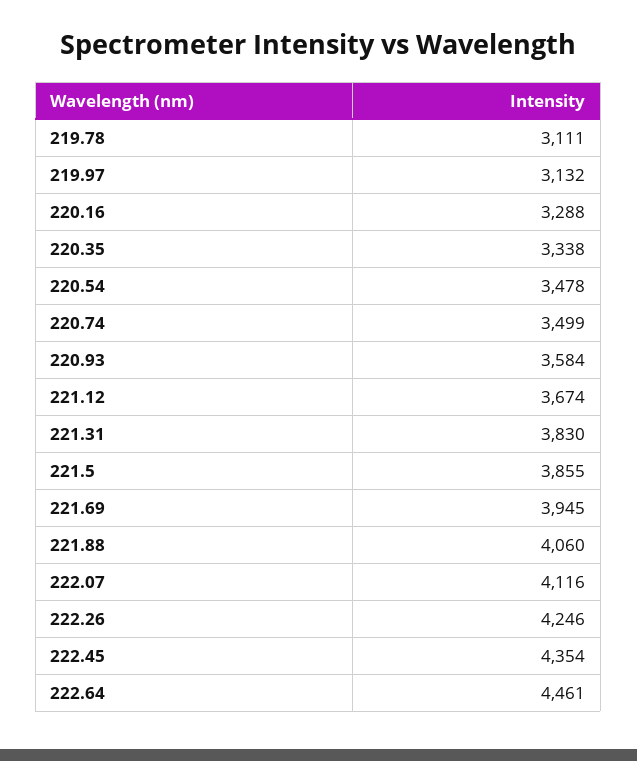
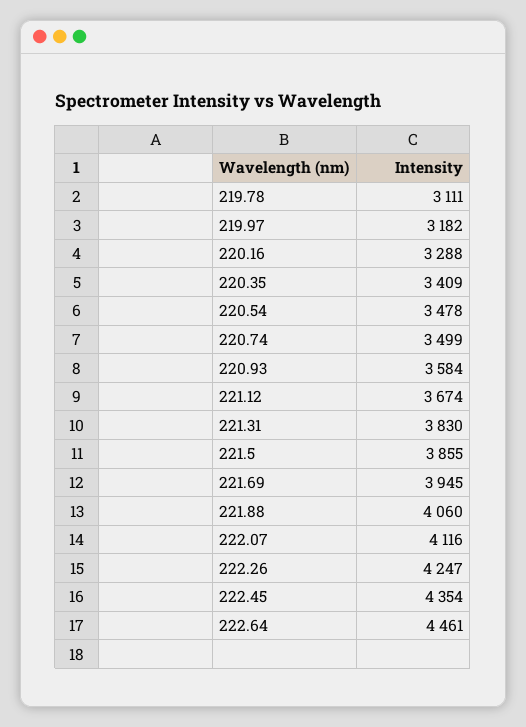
  {
    "219.78": 3111,
-   "219.97": 3132,
+   "219.97": 3182,
    "220.16": 3288,
-   "220.35": 3338,
+   "220.35": 3409,
    "220.54": 3478,
    "220.74": 3499,
    "220.93": 3584,
    "221.12": 3674,
    "221.31": 3830,
    "221.5": 3855,
    "221.69": 3945,
    "221.88": 4060,
    "222.07": 4116,
-   "222.26": 4246,
+   "222.26": 4247,
    "222.45": 4354,
    "222.64": 4461
  }

